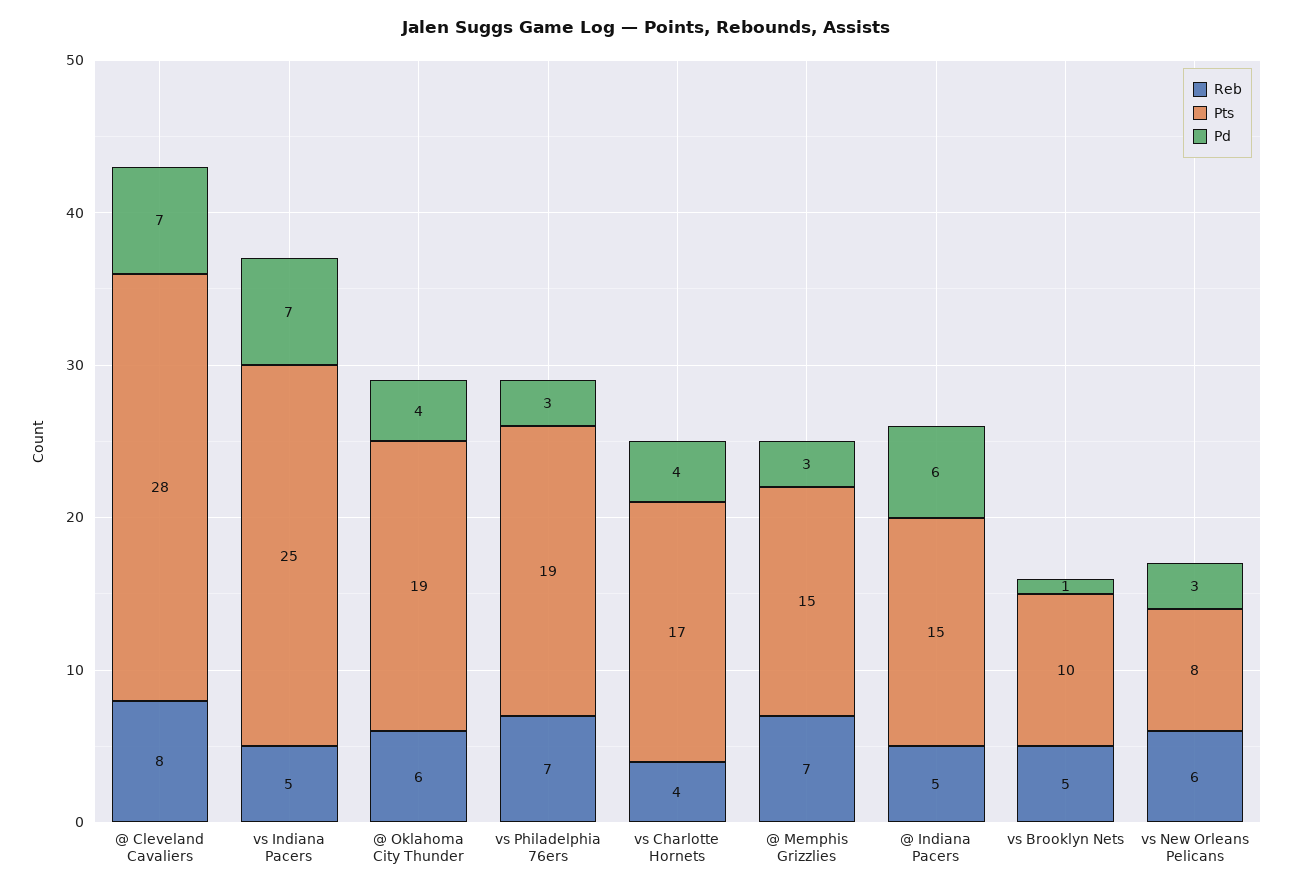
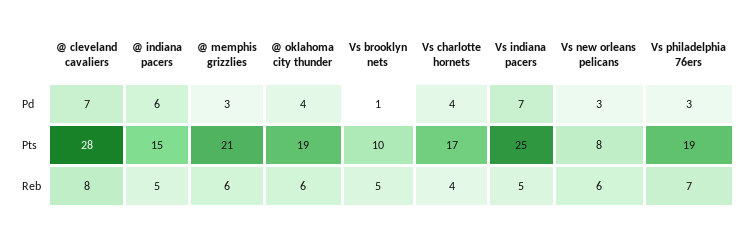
  {
    "Reb": {
      "@ Cleveland Cavaliers": 8,
      "vs Indiana Pacers": 5,
      "@ Oklahoma City Thunder": 6,
      "vs Philadelphia 76ers": 7,
      "vs Charlotte Hornets": 4,
-     "@ Memphis Grizzlies": 7,
+     "@ Memphis Grizzlies": 6,
      "@ Indiana Pacers": 5,
      "vs Brooklyn Nets": 5,
      "vs New Orleans Pelicans": 6
    },
    "Pts": {
      "@ Cleveland Cavaliers": 28,
      "vs Indiana Pacers": 25,
      "@ Oklahoma City Thunder": 19,
      "vs Philadelphia 76ers": 19,
      "vs Charlotte Hornets": 17,
-     "@ Memphis Grizzlies": 15,
+     "@ Memphis Grizzlies": 21,
      "@ Indiana Pacers": 15,
      "vs Brooklyn Nets": 10,
      "vs New Orleans Pelicans": 8
    },
    "Pd": {
      "@ Cleveland Cavaliers": 7,
      "vs Indiana Pacers": 7,
      "@ Oklahoma City Thunder": 4,
      "vs Philadelphia 76ers": 3,
      "vs Charlotte Hornets": 4,
      "@ Memphis Grizzlies": 3,
      "@ Indiana Pacers": 6,
      "vs Brooklyn Nets": 1,
      "vs New Orleans Pelicans": 3
    }
  }

